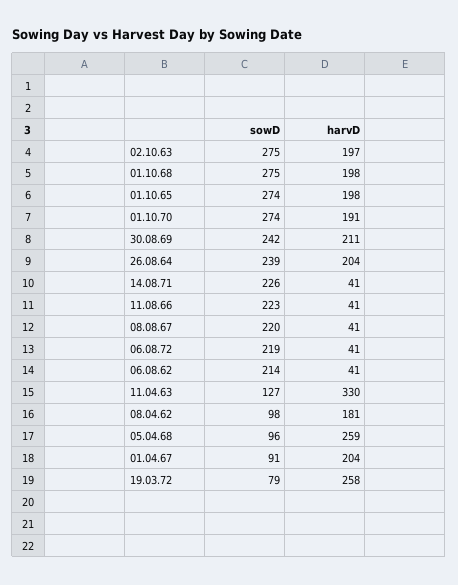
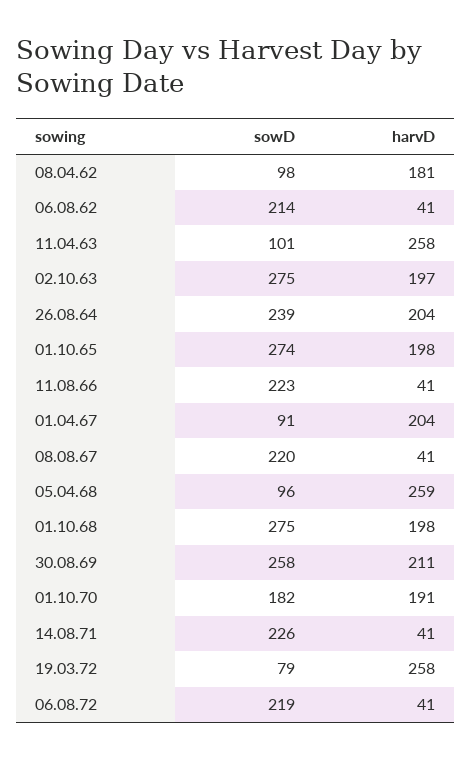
  {
    "sowD": {
      "02.10.63": 275,
      "01.10.68": 275,
      "01.10.65": 274,
-     "01.10.70": 274,
+     "01.10.70": 182,
-     "30.08.69": 242,
+     "30.08.69": 258,
      "26.08.64": 239,
      "14.08.71": 226,
      "11.08.66": 223,
      "08.08.67": 220,
      "06.08.72": 219,
      "06.08.62": 214,
-     "11.04.63": 127,
+     "11.04.63": 101,
      "08.04.62": 98,
      "05.04.68": 96,
      "01.04.67": 91,
      "19.03.72": 79
    },
    "harvD": {
      "02.10.63": 197,
      "01.10.68": 198,
      "01.10.65": 198,
      "01.10.70": 191,
      "30.08.69": 211,
      "26.08.64": 204,
      "14.08.71": 41,
      "11.08.66": 41,
      "08.08.67": 41,
      "06.08.72": 41,
      "06.08.62": 41,
-     "11.04.63": 330,
+     "11.04.63": 258,
      "08.04.62": 181,
      "05.04.68": 259,
      "01.04.67": 204,
      "19.03.72": 258
    }
  }

